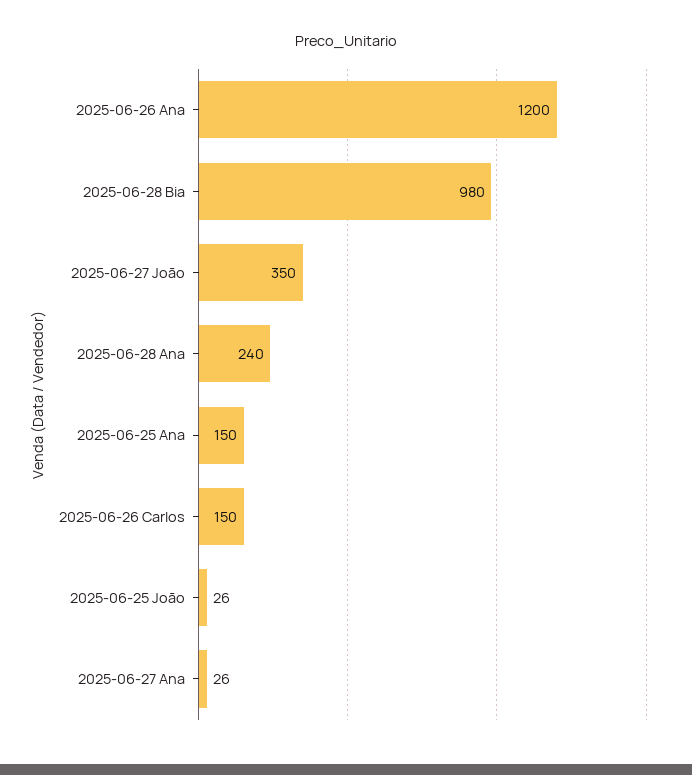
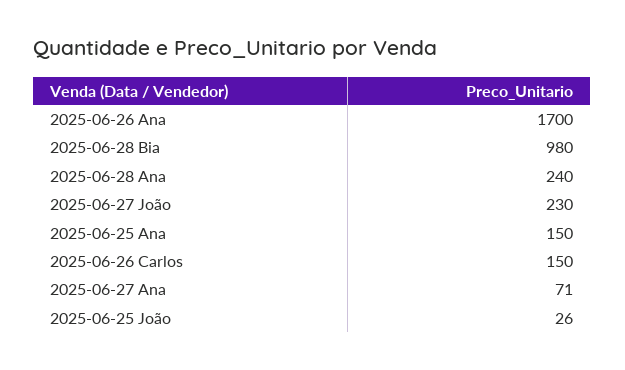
  {
-   "2025-06-26 Ana": 1200,
+   "2025-06-26 Ana": 1700,
    "2025-06-28 Bia": 980,
-   "2025-06-27 João": 350,
+   "2025-06-27 João": 230,
    "2025-06-28 Ana": 240,
    "2025-06-25 Ana": 150,
    "2025-06-26 Carlos": 150,
    "2025-06-25 João": 26,
-   "2025-06-27 Ana": 26
+   "2025-06-27 Ana": 71
  }

